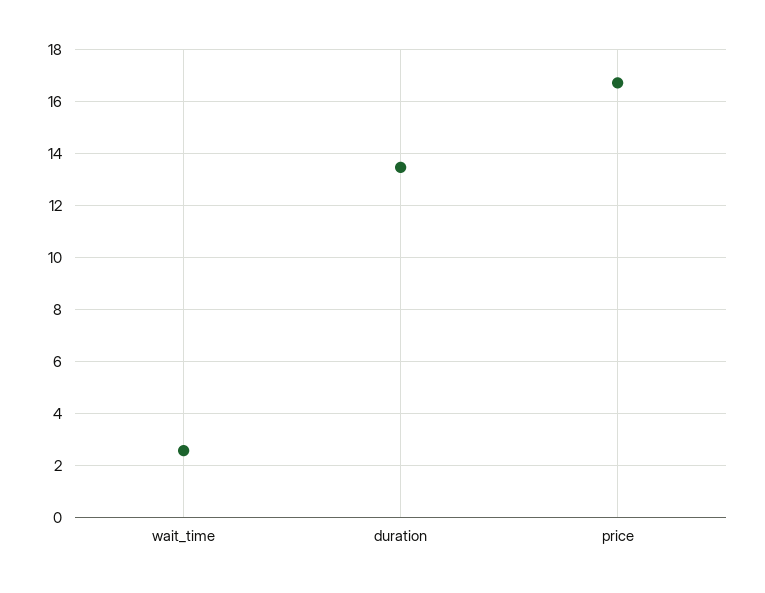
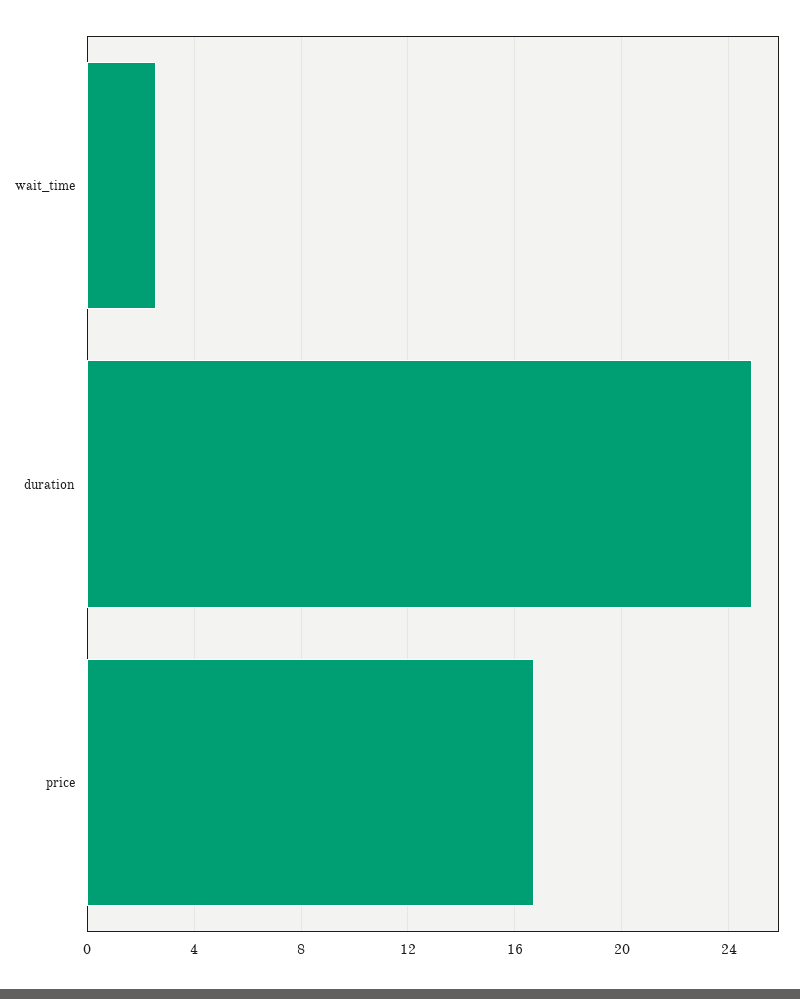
  {
    "wait_time": 2.5,
-   "duration": 13.5,
+   "duration": 25,
    "price": 16.75
  }

